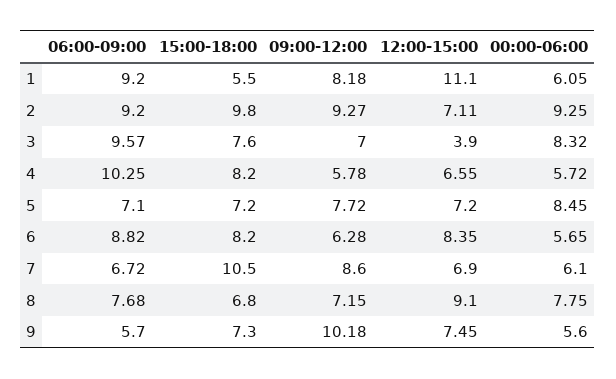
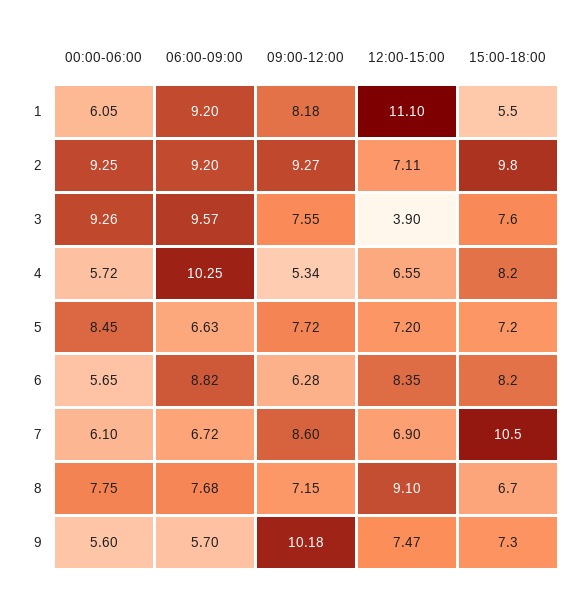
  {
    "06:00-09:00": {
      "1": 9.2,
      "2": 9.2,
      "3": 9.57,
      "4": 10.25,
-     "5": 7.1,
+     "5": 6.63,
      "6": 8.82,
      "7": 6.72,
      "8": 7.68,
      "9": 5.7
    },
    "15:00-18:00": {
      "1": 5.5,
      "2": 9.8,
      "3": 7.6,
      "4": 8.2,
      "5": 7.2,
      "6": 8.2,
      "7": 10.5,
-     "8": 6.8,
+     "8": 6.7,
      "9": 7.3
    },
    "09:00-12:00": {
      "1": 8.18,
      "2": 9.27,
-     "3": 7,
+     "3": 7.55,
-     "4": 5.78,
+     "4": 5.34,
      "5": 7.72,
      "6": 6.28,
      "7": 8.6,
      "8": 7.15,
      "9": 10.18
    },
    "12:00-15:00": {
      "1": 11.1,
      "2": 7.11,
      "3": 3.9,
      "4": 6.55,
      "5": 7.2,
      "6": 8.35,
      "7": 6.9,
      "8": 9.1,
-     "9": 7.45
+     "9": 7.47
    },
    "00:00-06:00": {
      "1": 6.05,
      "2": 9.25,
-     "3": 8.32,
+     "3": 9.26,
      "4": 5.72,
      "5": 8.45,
      "6": 5.65,
      "7": 6.1,
      "8": 7.75,
      "9": 5.6
    }
  }

